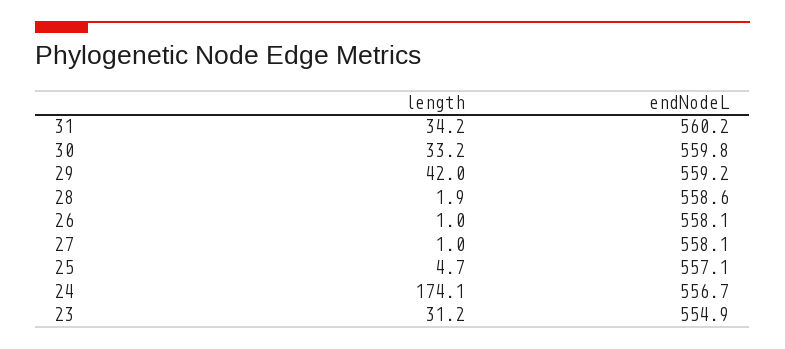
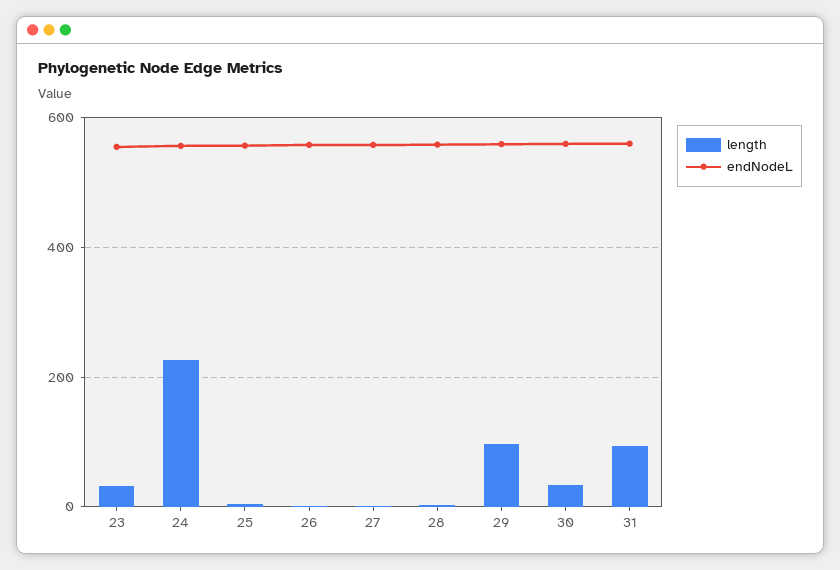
  {
    "length": {
-     "31": 34.2,
+     "31": 100,
      "30": 33.2,
-     "29": 42,
+     "29": 100,
      "28": 1.9,
      "26": 1,
      "27": 1,
      "25": 4.7,
-     "24": 174.1,
+     "24": 220,
      "23": 31.2
    },
    "endNodeL": {
      "31": 560.2,
      "30": 559.8,
      "29": 559.2,
      "28": 558.6,
      "26": 558.1,
      "27": 558.1,
      "25": 557.1,
      "24": 556.7,
      "23": 554.9
    }
  }

